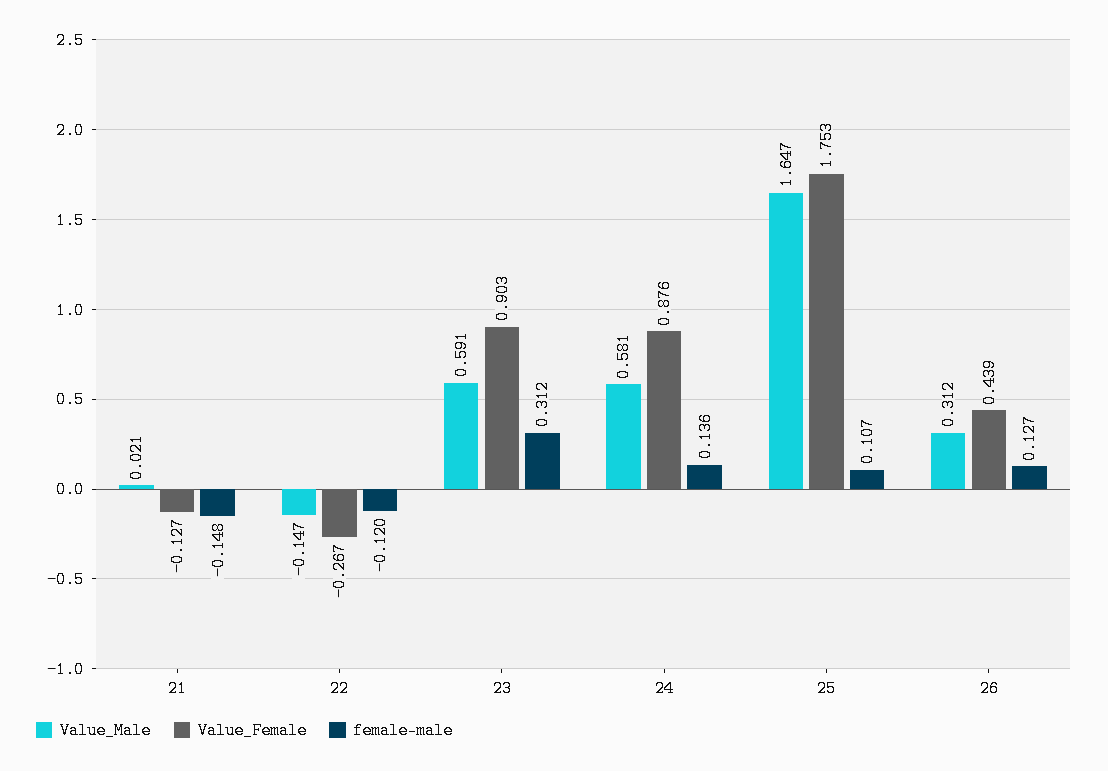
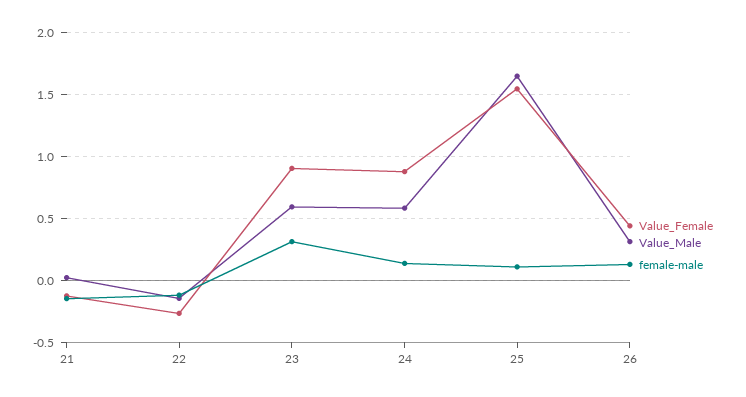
  {
    "Value_Male": {
      "21": 0.021,
      "22": -0.147,
      "23": 0.591,
      "24": 0.581,
      "25": 1.647,
      "26": 0.312
    },
    "Value_Female": {
      "21": -0.127,
      "22": -0.267,
      "23": 0.903,
      "24": 0.876,
-     "25": 1.753,
+     "25": 1.55,
      "26": 0.439
    },
    "female-male": {
      "21": -0.148,
      "22": -0.12,
      "23": 0.312,
      "24": 0.136,
      "25": 0.107,
      "26": 0.127
    }
  }

